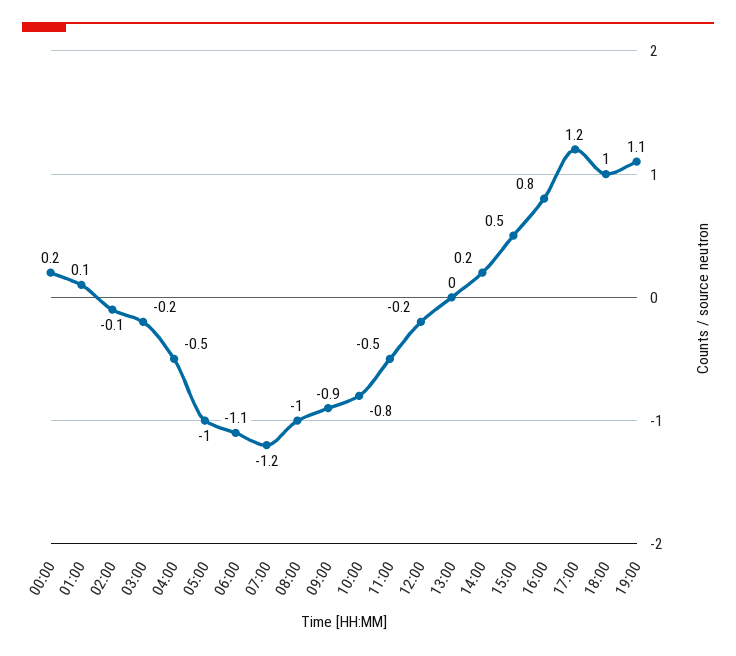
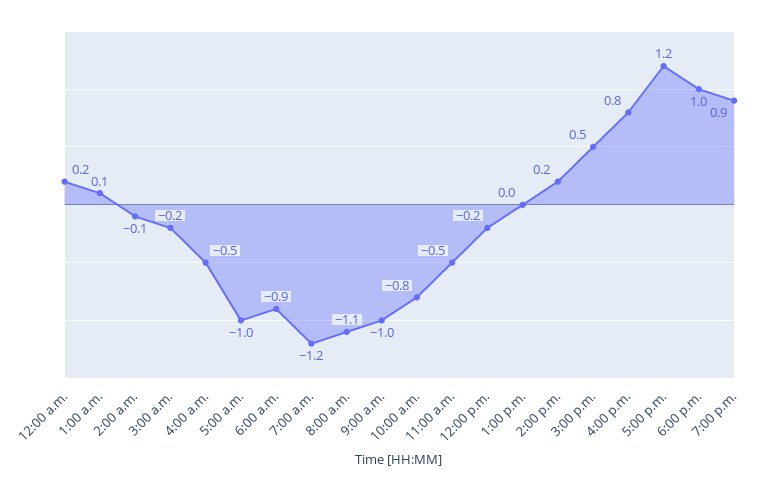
  {
    "00:00": 0.2,
    "01:00": 0.1,
    "02:00": -0.1,
    "03:00": -0.2,
    "04:00": -0.5,
    "05:00": -1,
-   "06:00": -1.1,
+   "06:00": -0.9,
    "07:00": -1.2,
-   "08:00": -1,
+   "08:00": -1.1,
-   "09:00": -0.9,
+   "09:00": -1,
    "10:00": -0.8,
    "11:00": -0.5,
    "12:00": -0.2,
    "13:00": 0,
    "14:00": 0.2,
    "15:00": 0.5,
    "16:00": 0.8,
    "17:00": 1.2,
    "18:00": 1,
-   "19:00": 1.1
+   "19:00": 0.9
  }

